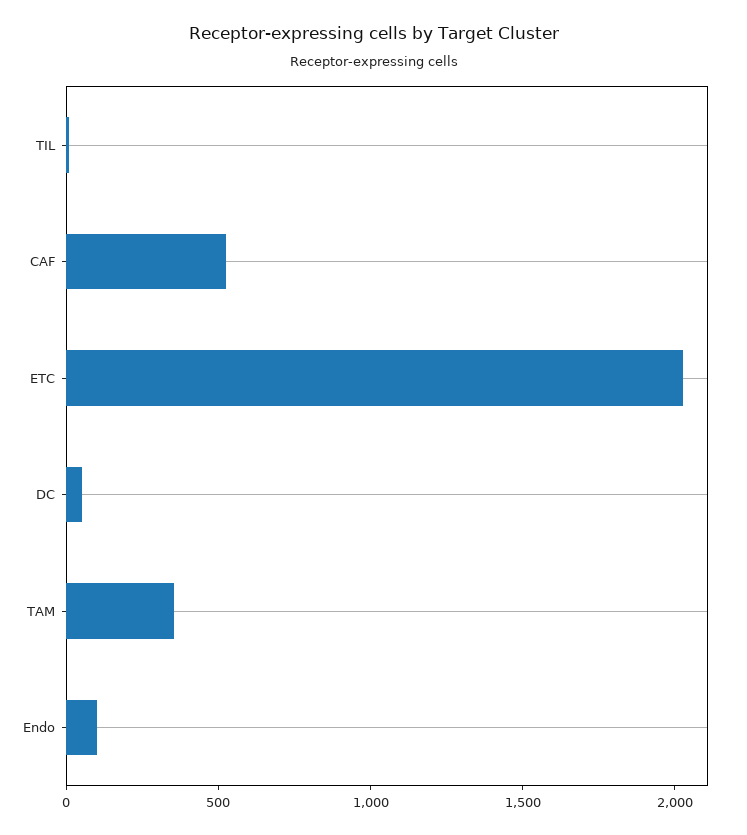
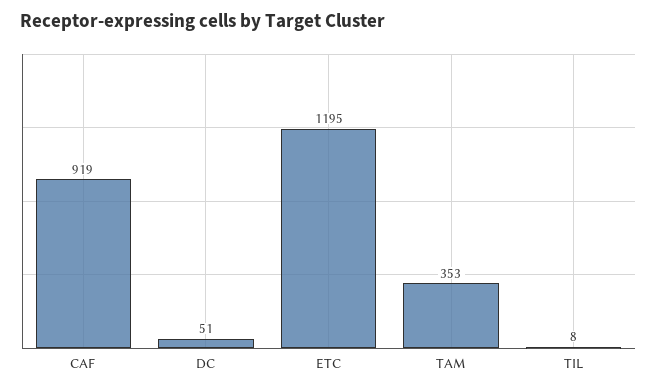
  {
    "TIL": 8,
-   "CAF": 500,
+   "CAF": 919,
-   "ETC": 2000,
+   "ETC": 1195,
    "DC": 51,
-   "TAM": 353,
+   "TAM": 353
-   "Endo": 100
  }

